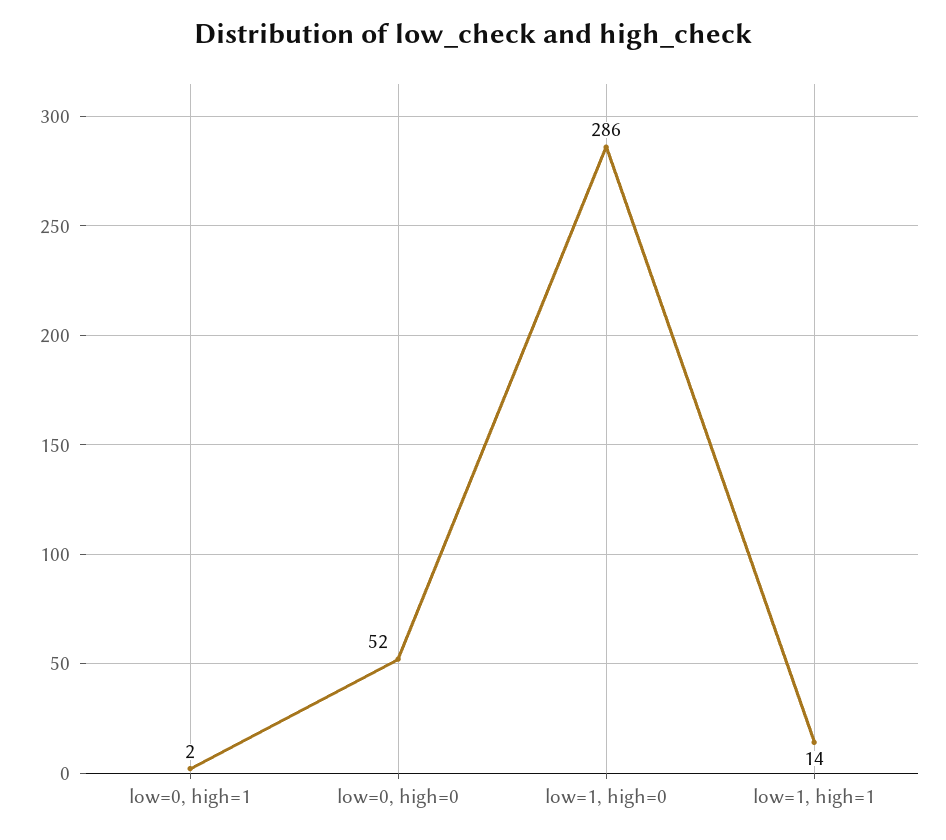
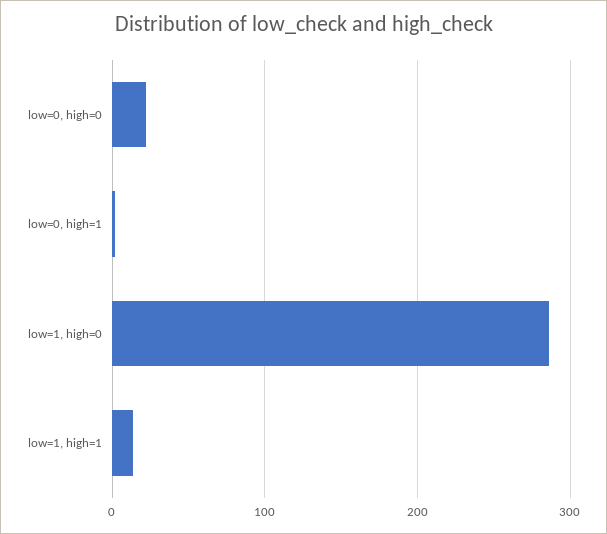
  {
    "low=0, high=1": 2,
-   "low=0, high=0": 52,
+   "low=0, high=0": 20,
    "low=1, high=0": 286,
    "low=1, high=1": 14
  }

